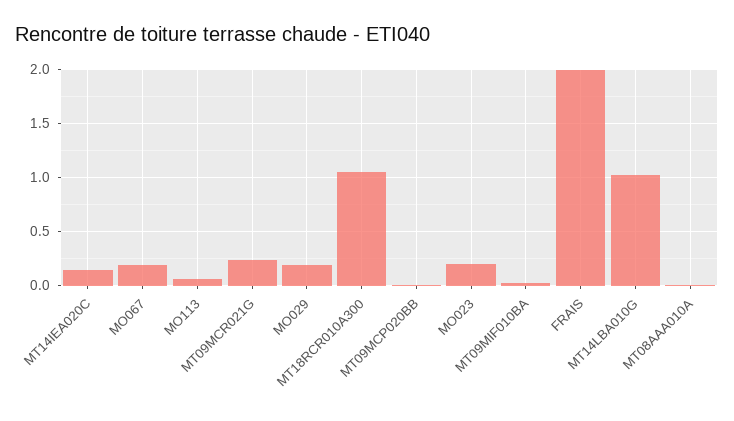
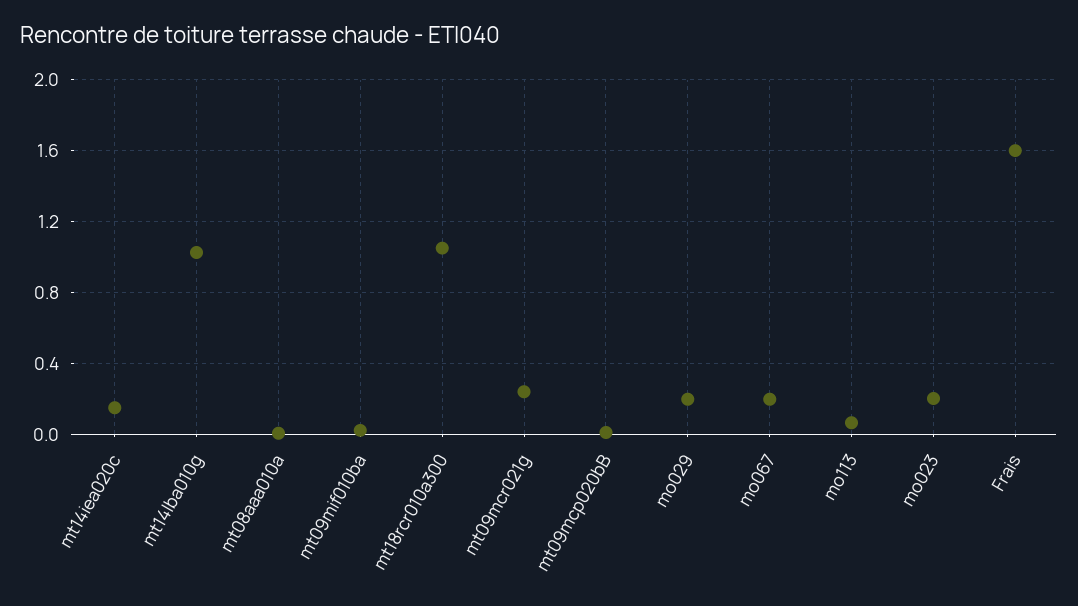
  {
    "MT14IEA020C": 0.15,
    "MO067": 0.2,
    "MO113": 0.05,
    "MT09MCR021G": 0.25,
    "MO029": 0.2,
    "MT18RCR010A300": 1.05,
    "MT09MCP020BB": 0,
    "MO023": 0.2,
    "MT09MIF010BA": 0,
-   "FRAIS": 2,
+   "FRAIS": 1.6,
    "MT14LBA010G": 1.05,
    "MT08AAA010A": 0
  }

